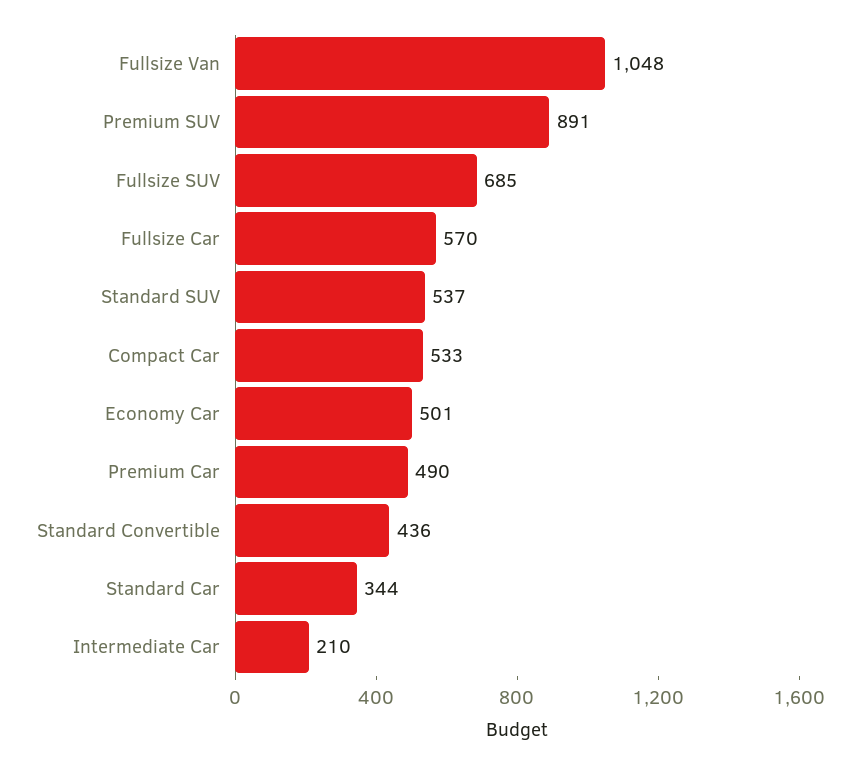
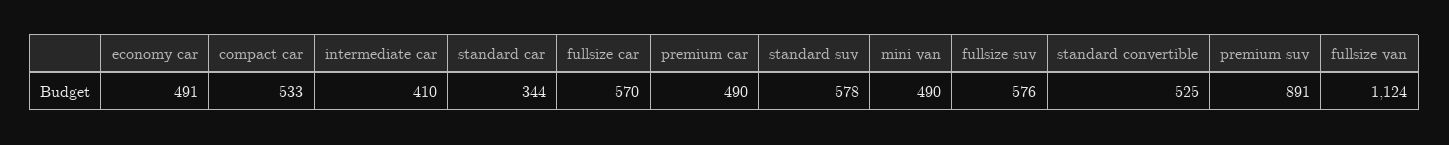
  {
-   "Fullsize Van": 1048,
+   "Fullsize Van": 1124,
    "Premium SUV": 891,
-   "Fullsize SUV": 685,
+   "Fullsize SUV": 576,
    "Fullsize Car": 570,
-   "Standard SUV": 537,
+   "Standard SUV": 578,
    "Compact Car": 533,
-   "Economy Car": 501,
+   "Economy Car": 491,
    "Premium Car": 490,
-   "Standard Convertible": 436,
+   "Standard Convertible": 525,
    "Standard Car": 344,
-   "Intermediate Car": 210
+   "Intermediate Car": 410,
+   "mini van": 490
  }

